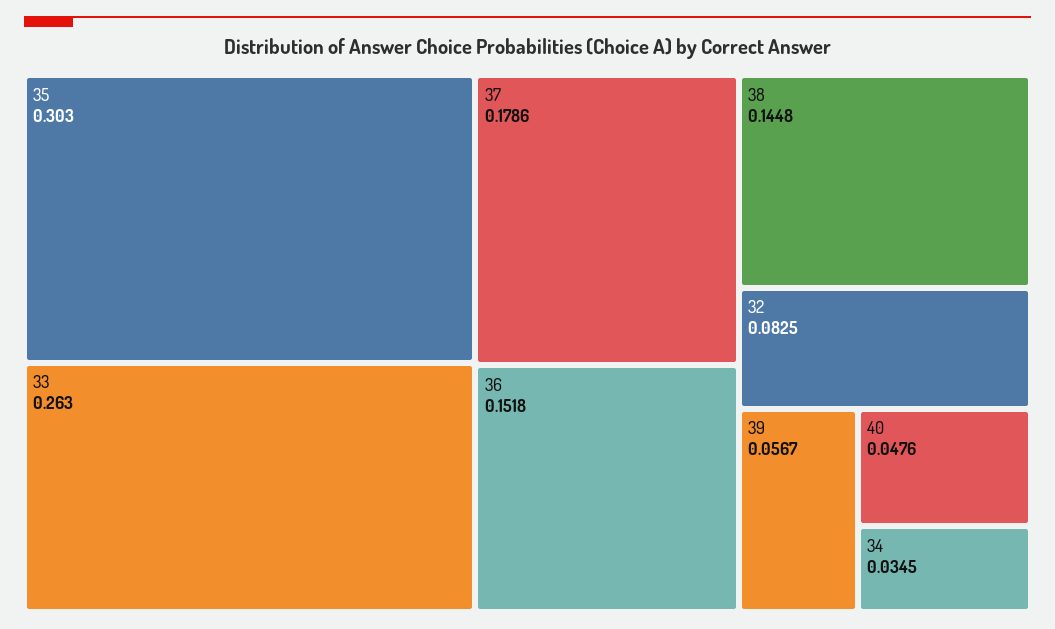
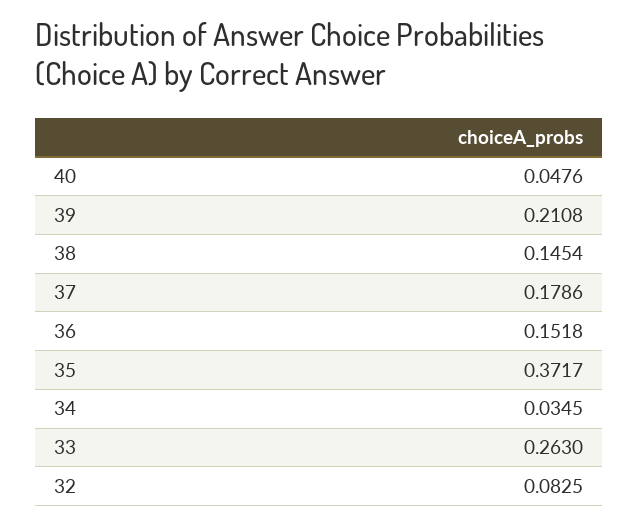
  {
-   "35": 0.303,
+   "35": 0.3717,
    "33": 0.263,
    "37": 0.1786,
    "36": 0.1518,
-   "38": 0.1448,
+   "38": 0.1454,
    "32": 0.0825,
-   "39": 0.0567,
+   "39": 0.2108,
    "40": 0.0476,
    "34": 0.0345
  }

